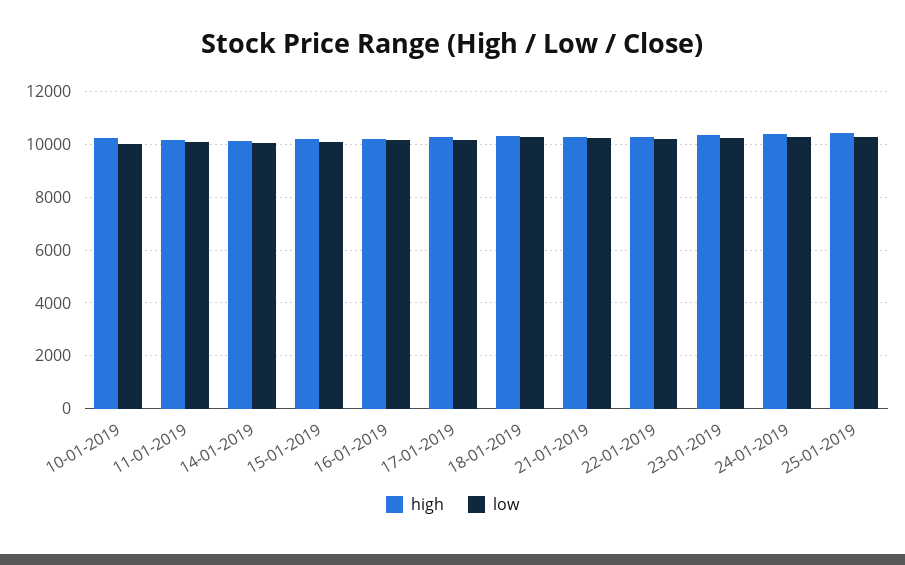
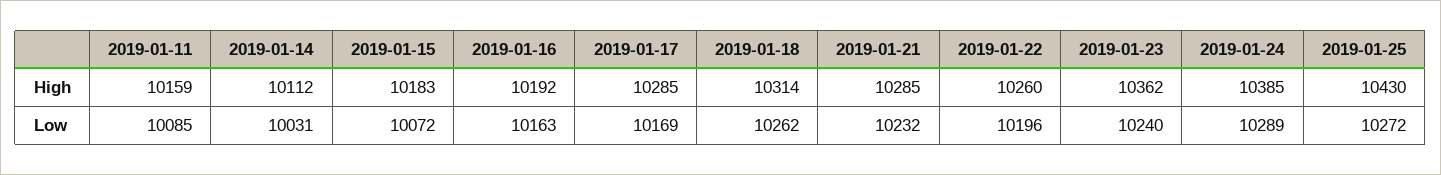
  {
    "high": {
-     "10-01-2019": 10250,
      "11-01-2019": 10159,
      "14-01-2019": 10112,
      "15-01-2019": 10183,
      "16-01-2019": 10192,
      "17-01-2019": 10285,
      "18-01-2019": 10314,
      "21-01-2019": 10285,
      "22-01-2019": 10260,
      "23-01-2019": 10362,
      "24-01-2019": 10385,
      "25-01-2019": 10430
    },
    "low": {
-     "10-01-2019": 10000,
      "11-01-2019": 10085,
      "14-01-2019": 10031,
      "15-01-2019": 10072,
      "16-01-2019": 10163,
      "17-01-2019": 10169,
      "18-01-2019": 10262,
      "21-01-2019": 10232,
      "22-01-2019": 10196,
      "23-01-2019": 10240,
      "24-01-2019": 10289,
      "25-01-2019": 10272
    }
  }

